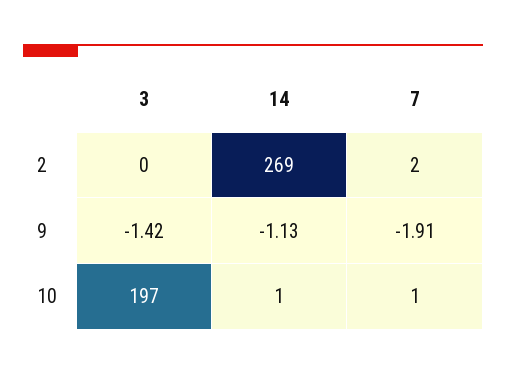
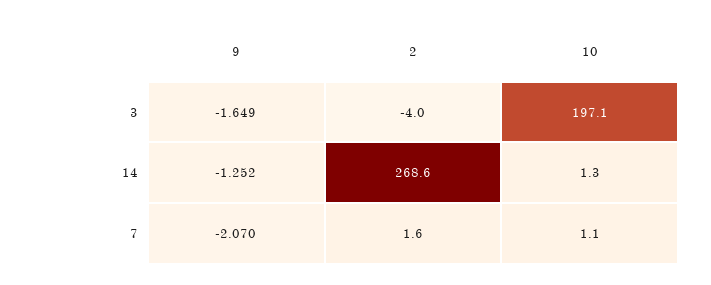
  {
    "3": {
-     "2": 0,
+     "2": -4,
-     "9": -1.42,
+     "9": -1.649,
      "10": 197.1
    },
    "14": {
      "2": 268.6,
-     "9": -1.13,
+     "9": -1.252,
      "10": 1.3
    },
    "7": {
      "2": 1.6,
-     "9": -1.91,
+     "9": -2.07,
      "10": 1.1
    }
  }

